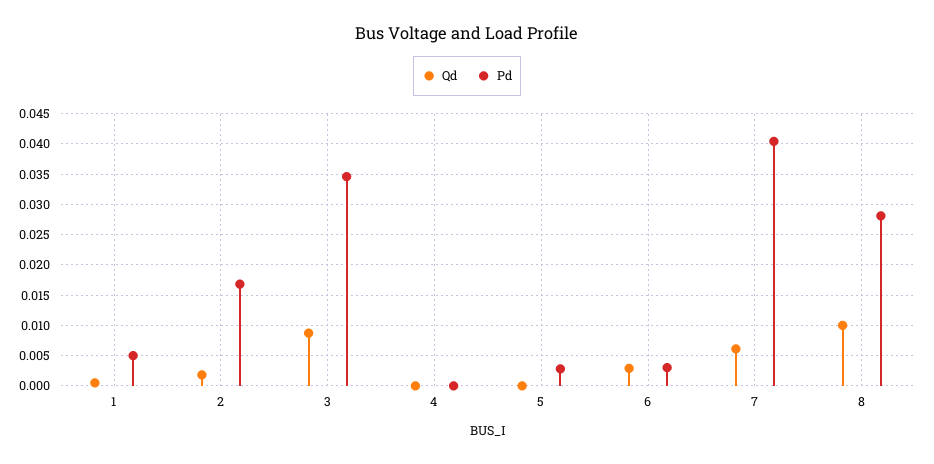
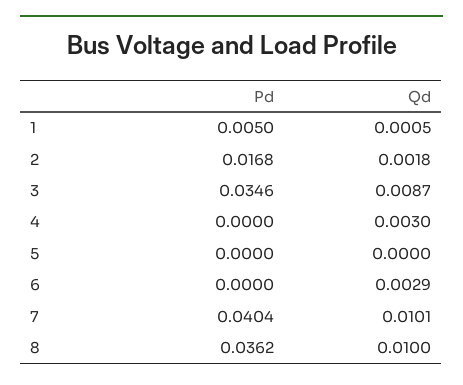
  {
    "Qd": {
      "1": 0.0005,
      "2": 0.0018,
      "3": 0.0087,
-     "4": 0,
+     "4": 0.003,
      "5": 0,
      "6": 0.0029,
-     "7": 0.006,
+     "7": 0.0101,
      "8": 0.01
    },
    "Pd": {
      "1": 0.005,
      "2": 0.0168,
      "3": 0.0346,
      "4": 0,
-     "5": 0.003,
+     "5": 0,
-     "6": 0.003,
+     "6": 0,
      "7": 0.0404,
-     "8": 0.028
+     "8": 0.0362
    }
  }

